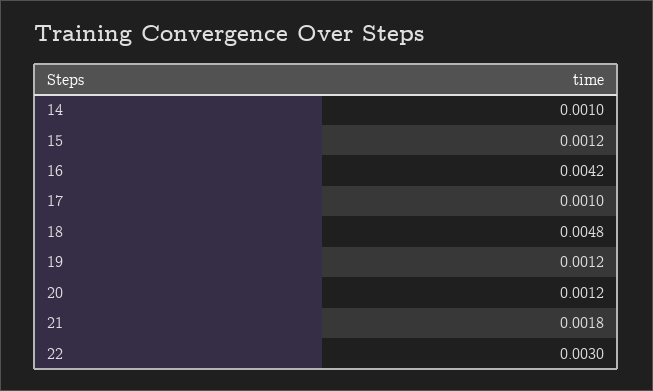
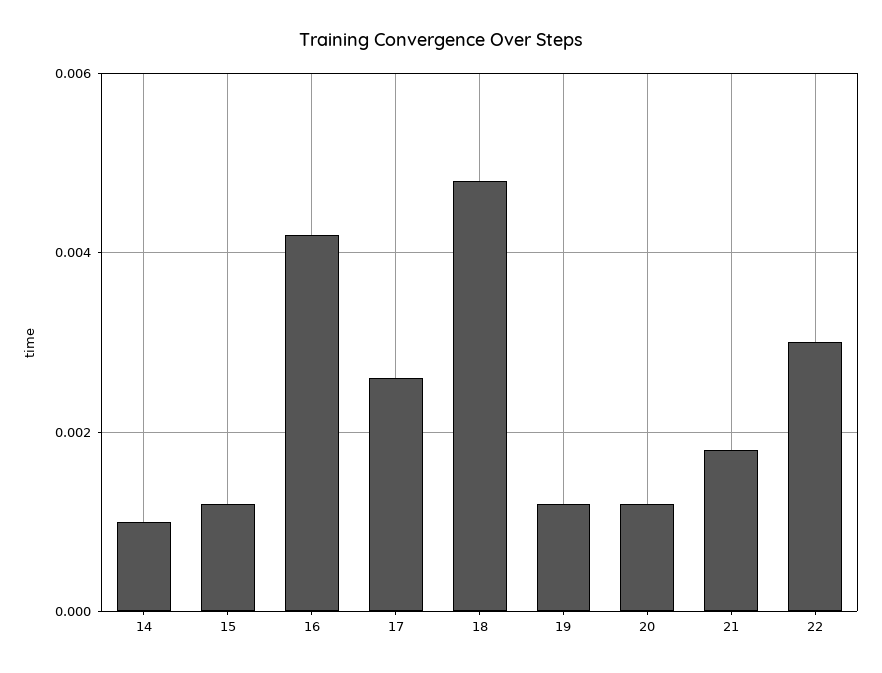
  {
    "14": 0.001,
    "15": 0.0012,
    "16": 0.0042,
-   "17": 0.001,
+   "17": 0.0025,
    "18": 0.0048,
    "19": 0.0012,
    "20": 0.0012,
    "21": 0.0018,
    "22": 0.003
  }

